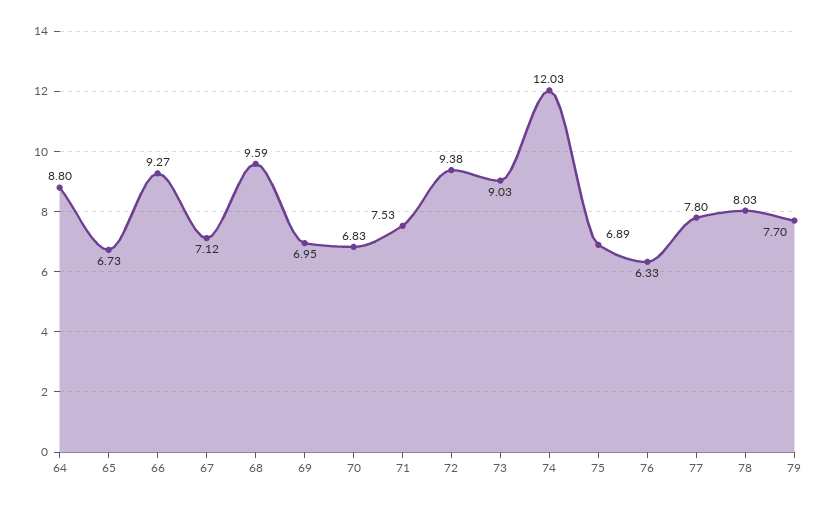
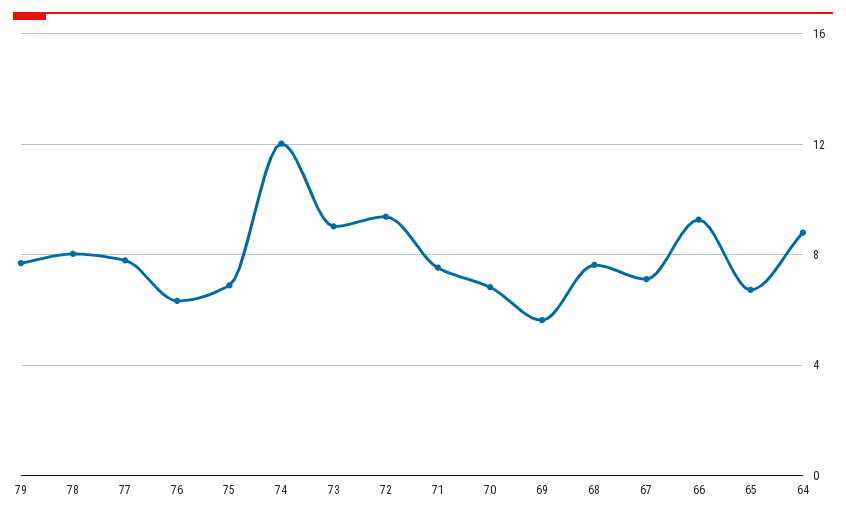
  {
    "64": 8.8,
    "65": 6.73,
    "66": 9.27,
    "67": 7.12,
-   "68": 9.59,
+   "68": 7.5,
-   "69": 6.95,
+   "69": 5.5,
    "70": 6.83,
    "71": 7.53,
    "72": 9.38,
    "73": 9.03,
    "74": 12.03,
    "75": 6.89,
    "76": 6.33,
    "77": 7.8,
    "78": 8.03,
    "79": 7.7
  }

